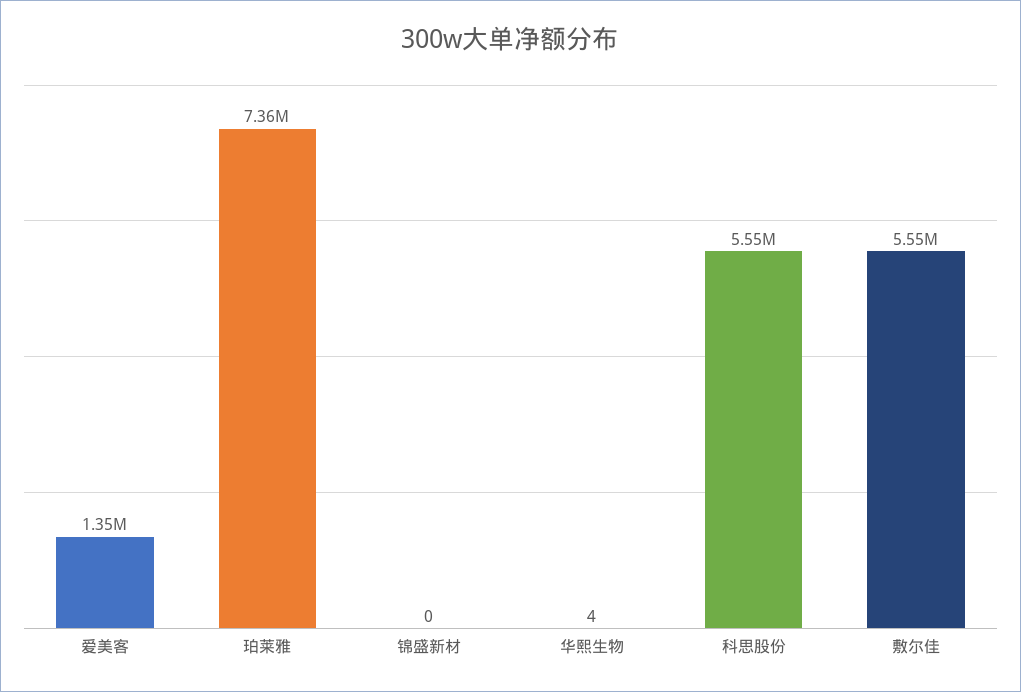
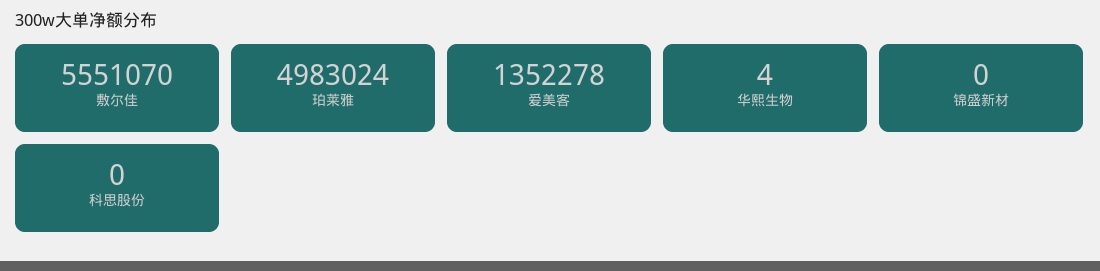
  {
    "爱美客": 1352278,
-   "珀莱雅": 7360000,
+   "珀莱雅": 4983024,
    "锦盛新材": 0,
    "华熙生物": 4,
-   "科思股份": 5550000,
+   "科思股份": 0,
    "敷尔佳": 5551070
  }

